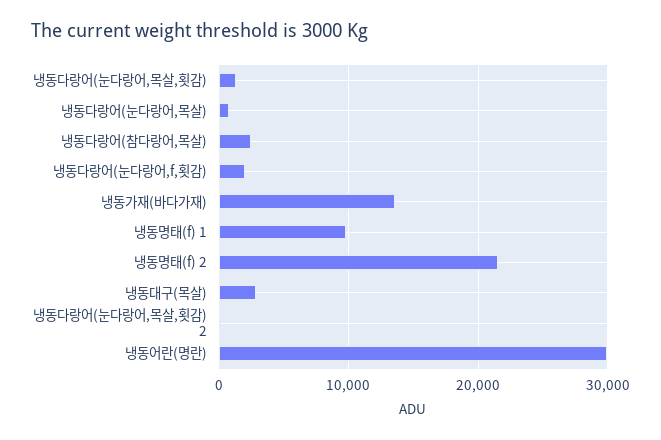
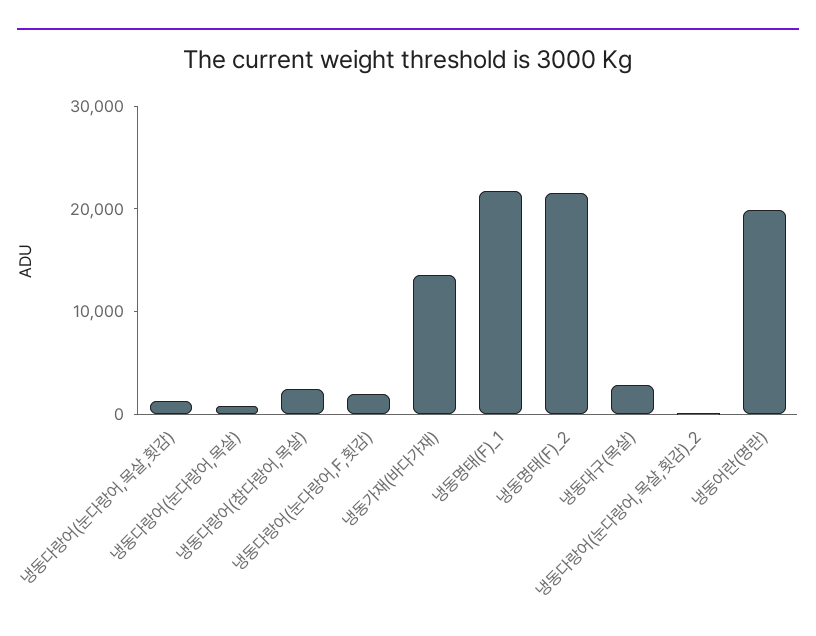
  {
    "냉동다랑어(눈다랑어,목살,횟감)": 1000,
    "냉동다랑어(눈다랑어,목살)": 1000,
    "냉동다랑어(참다랑어,목살)": 2000,
    "냉동다랑어(눈다랑어,f,횟감)": 2000,
    "냉동가재(바다가재)": 14000,
-   "냉동명태(f) 1": 10000,
+   "냉동명태(f) 1": 22000,
    "냉동명태(f) 2": 22000,
    "냉동대구(목살)": 3000,
    "냉동다랑어(눈다랑어,목살,횟감) 2": 0,
-   "냉동어란(명란)": 30000
+   "냉동어란(명란)": 20000
  }

